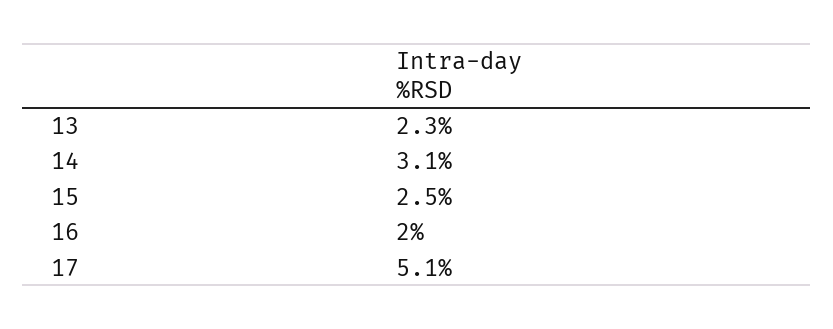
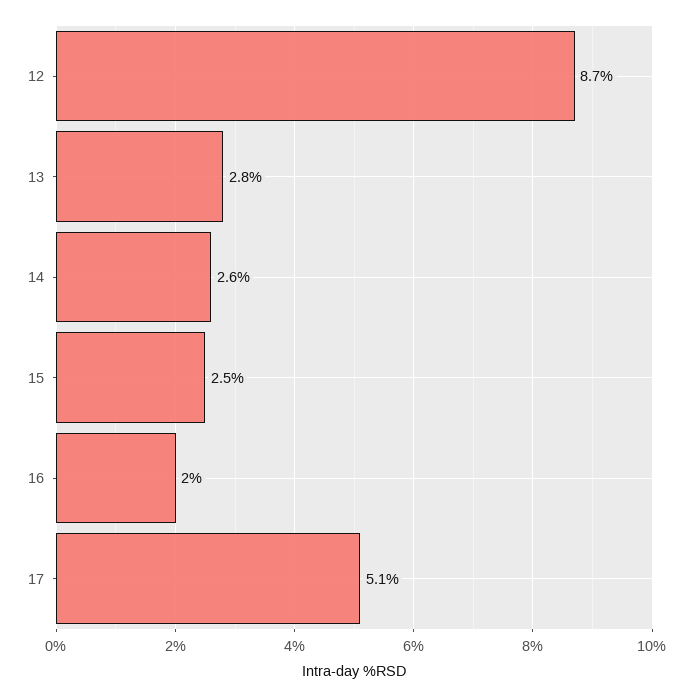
  {
-   "13": 2.3,
+   "13": 2.8,
-   "14": 3.1,
+   "14": 2.6,
    "15": 2.5,
    "16": 2,
-   "17": 5.1
+   "17": 5.1,
+   "12": 8.7
  }

